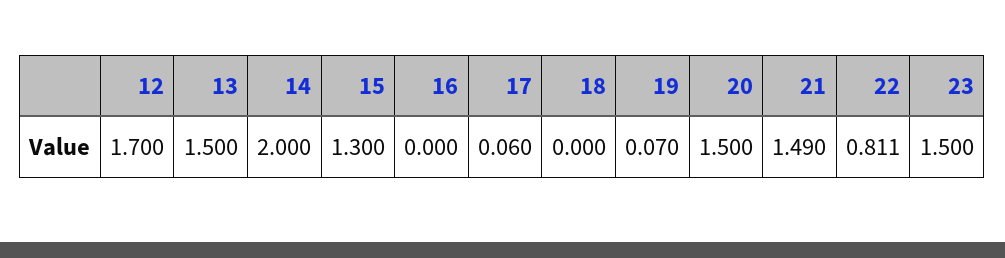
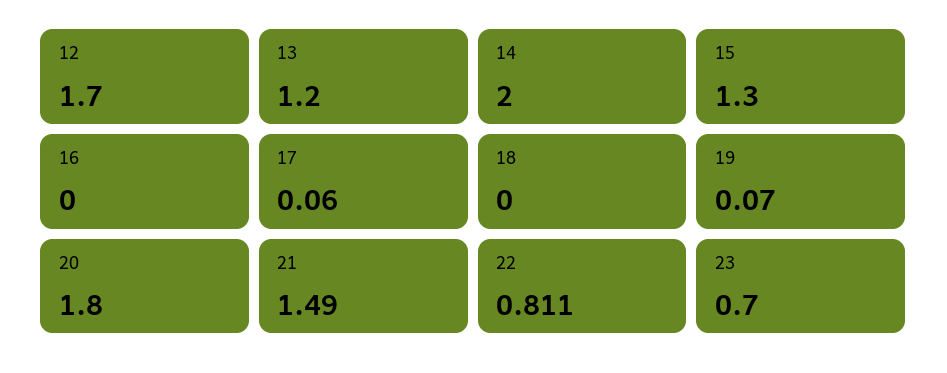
  {
    "12": 1.7,
-   "13": 1.5,
+   "13": 1.2,
    "14": 2,
    "15": 1.3,
    "16": 0,
    "17": 0.06,
    "18": 0,
    "19": 0.07,
-   "20": 1.5,
+   "20": 1.8,
    "21": 1.49,
    "22": 0.811,
-   "23": 1.5
+   "23": 0.7
  }

